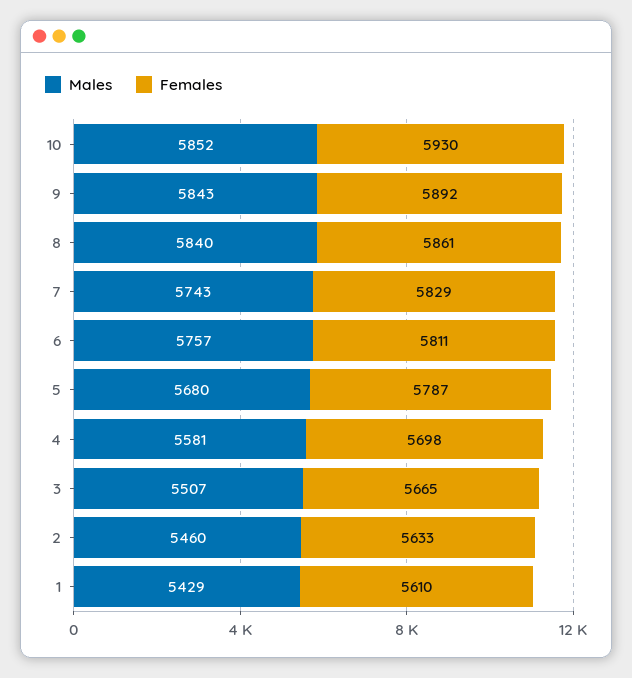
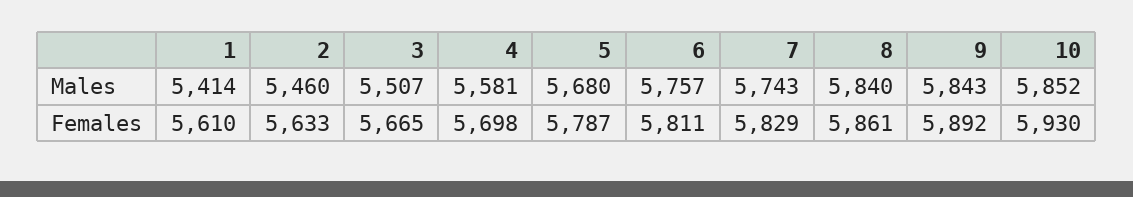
  {
    "Males": {
      "10": 5852,
      "9": 5843,
      "8": 5840,
      "7": 5743,
      "6": 5757,
      "5": 5680,
      "4": 5581,
      "3": 5507,
      "2": 5460,
-     "1": 5429
+     "1": 5414
    },
    "Females": {
      "10": 5930,
      "9": 5892,
      "8": 5861,
      "7": 5829,
      "6": 5811,
      "5": 5787,
      "4": 5698,
      "3": 5665,
      "2": 5633,
      "1": 5610
    }
  }

